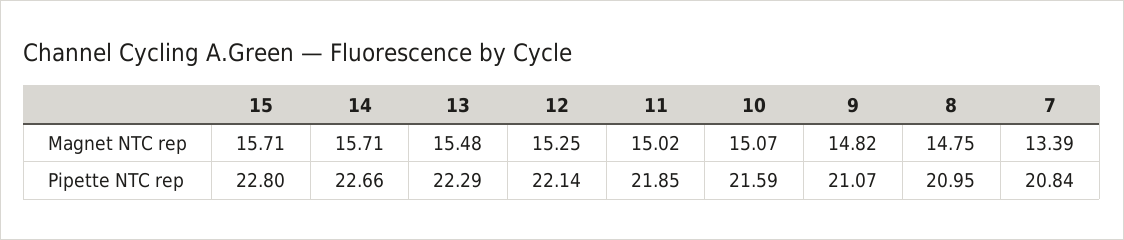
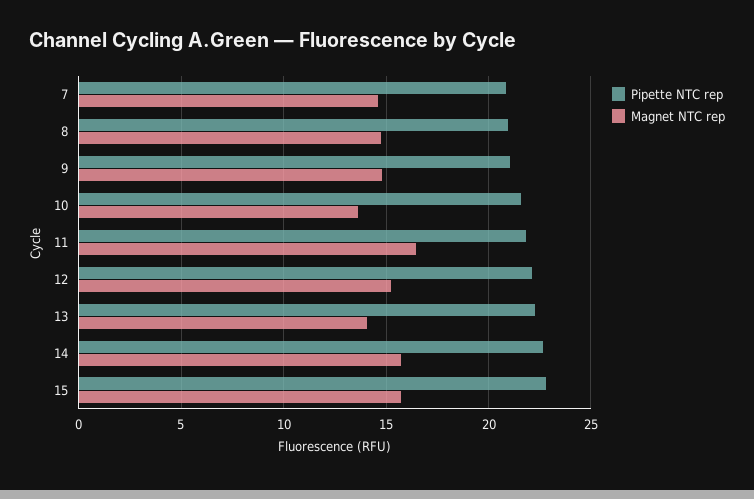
  {
    "Magnet NTC rep": {
      "15": 15.71,
      "14": 15.71,
-     "13": 15.48,
+     "13": 14,
      "12": 15.25,
-     "11": 15.02,
+     "11": 16.5,
-     "10": 15.07,
+     "10": 13.5,
      "9": 14.82,
      "8": 14.75,
-     "7": 13.39
+     "7": 14.5
    },
    "Pipette NTC rep": {
      "15": 22.8,
      "14": 22.66,
      "13": 22.29,
      "12": 22.14,
      "11": 21.85,
      "10": 21.59,
      "9": 21.07,
      "8": 20.95,
      "7": 20.84
    }
  }

